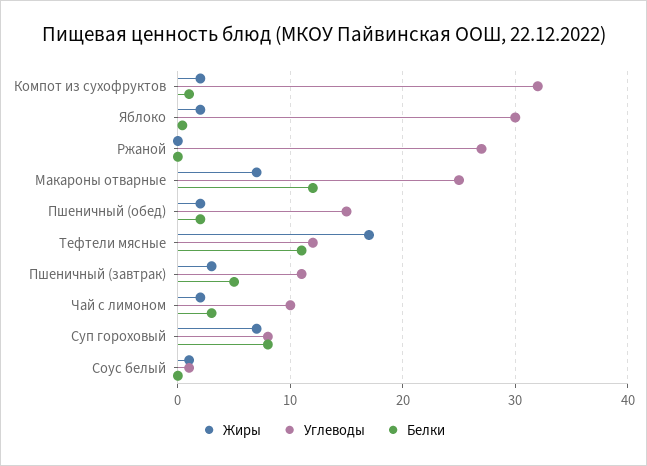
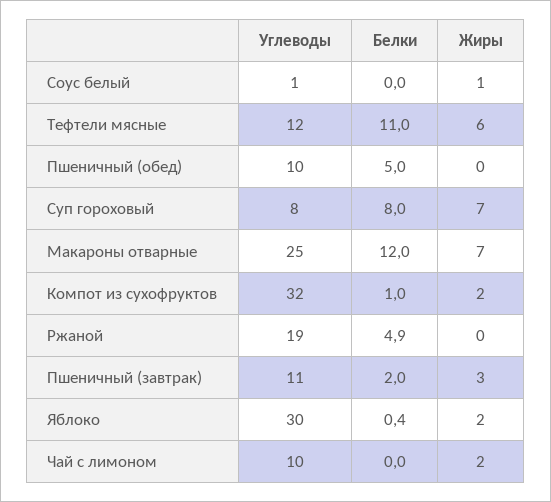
  {
    "Жиры": {
      "Компот из сухофруктов": 2,
      "Яблоко": 2,
      "Ржаной": 0,
      "Макароны отварные": 7,
-     "Пшеничный (обед)": 2,
+     "Пшеничный (обед)": 0,
-     "Тефтели мясные": 17,
+     "Тефтели мясные": 6,
      "Пшеничный (завтрак)": 3,
      "Чай с лимоном": 2,
      "Суп гороховый": 7,
      "Соус белый": 1
    },
    "Углеводы": {
      "Компот из сухофруктов": 32,
      "Яблоко": 30,
-     "Ржаной": 27,
+     "Ржаной": 19,
      "Макароны отварные": 25,
-     "Пшеничный (обед)": 15,
+     "Пшеничный (обед)": 10,
      "Тефтели мясные": 12,
      "Пшеничный (завтрак)": 11,
      "Чай с лимоном": 10,
      "Суп гороховый": 8,
      "Соус белый": 1
    },
    "Белки": {
      "Компот из сухофруктов": 1,
      "Яблоко": 0.4,
-     "Ржаной": 0,
+     "Ржаной": 4.9,
      "Макароны отварные": 12,
-     "Пшеничный (обед)": 2,
+     "Пшеничный (обед)": 5,
      "Тефтели мясные": 11,
-     "Пшеничный (завтрак)": 5,
+     "Пшеничный (завтрак)": 2,
-     "Чай с лимоном": 3,
+     "Чай с лимоном": 0,
      "Суп гороховый": 8,
      "Соус белый": 0
    }
  }

